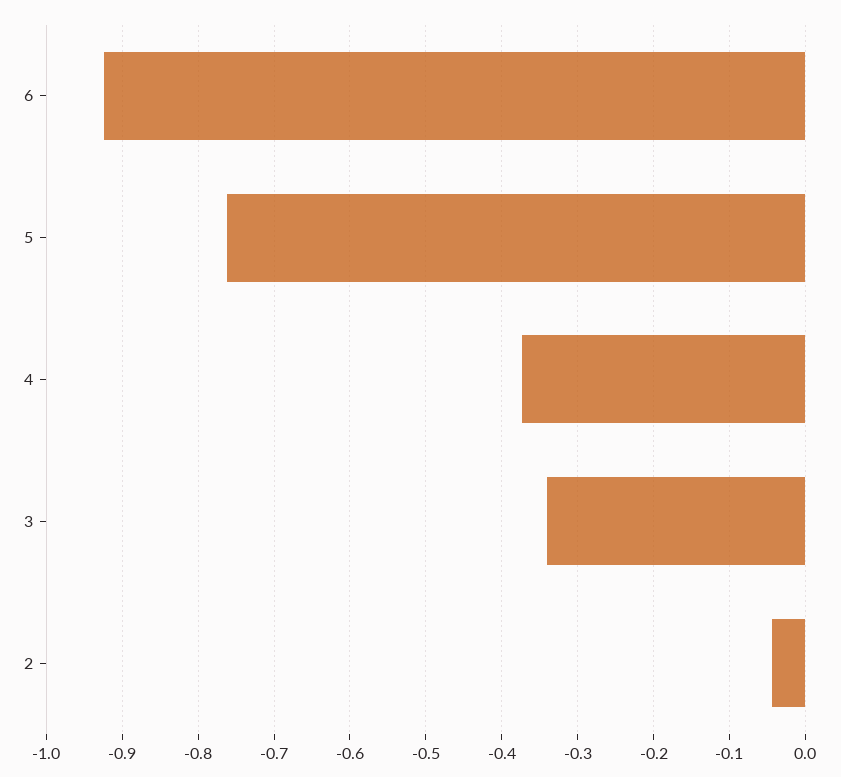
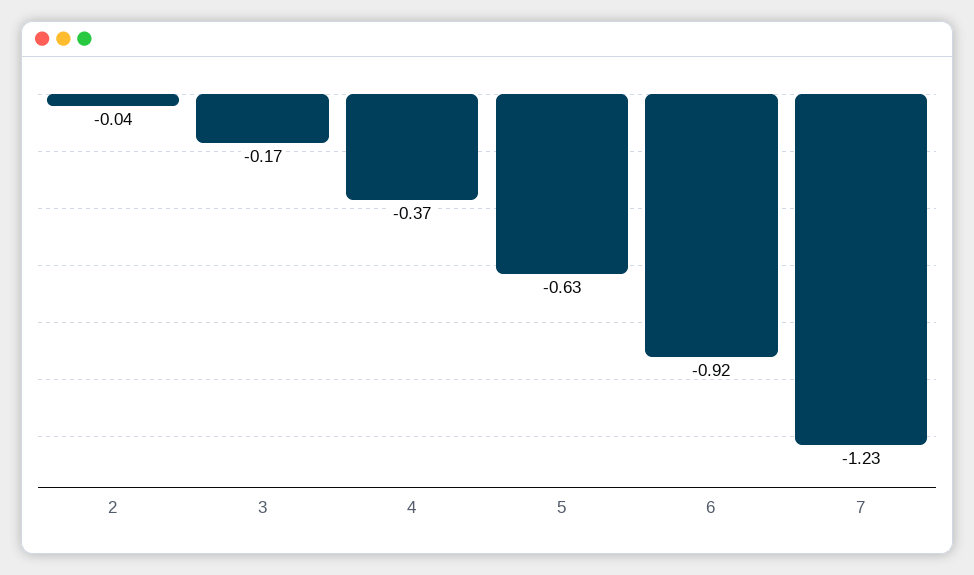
  {
    "6": -0.92,
-   "5": -0.76,
+   "5": -0.63,
    "4": -0.37,
-   "3": -0.34,
+   "3": -0.17,
-   "2": -0.04
+   "2": -0.04,
+   "7": -1.23
  }

